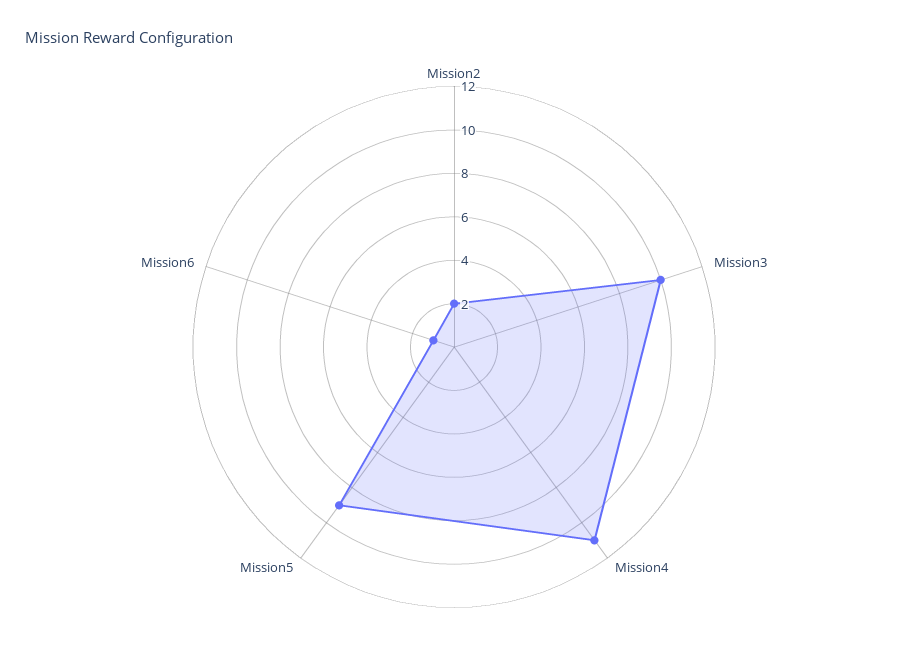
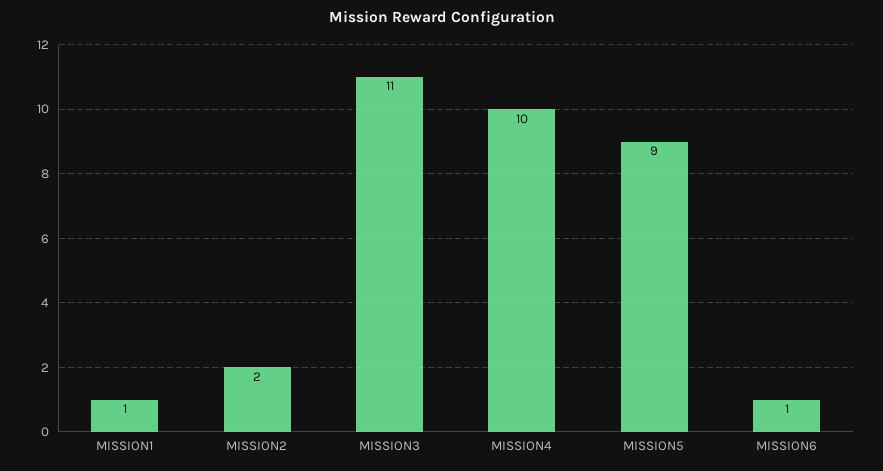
  {
    "Mission2": 2,
-   "Mission3": 10,
+   "Mission3": 11,
-   "Mission4": 11,
+   "Mission4": 10,
    "Mission5": 9,
-   "Mission6": 1
+   "Mission6": 1,
+   "MISSION1": 1
  }

